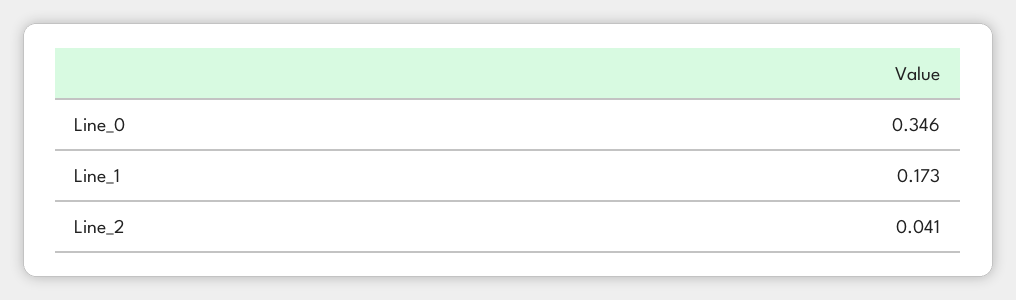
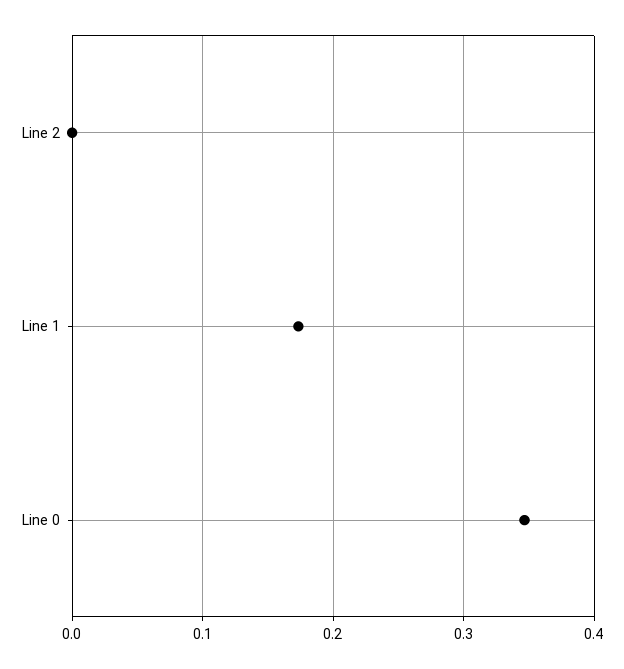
  {
    "Line_0": 0.346,
    "Line_1": 0.173,
-   "Line_2": 0.041
+   "Line_2": 0
  }

